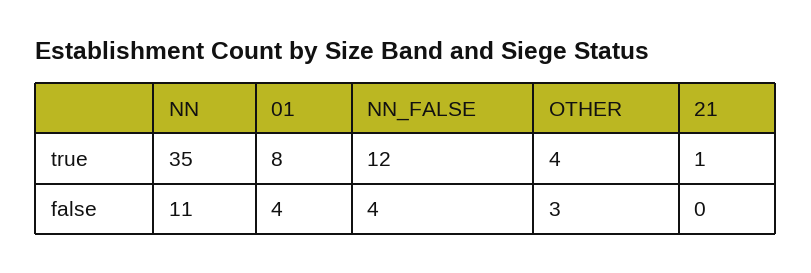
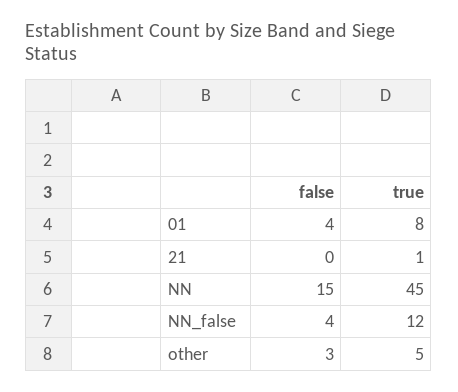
  {
    "NN": {
-     "true": 35,
+     "true": 45,
-     "false": 11
+     "false": 15
    },
    "01": {
      "true": 8,
      "false": 4
    },
    "NN_FALSE": {
      "true": 12,
      "false": 4
    },
    "OTHER": {
-     "true": 4,
+     "true": 5,
      "false": 3
    },
    "21": {
      "true": 1,
      "false": 0
    }
  }

